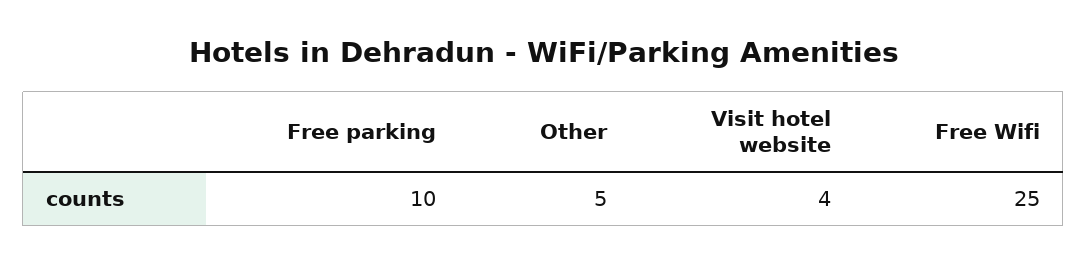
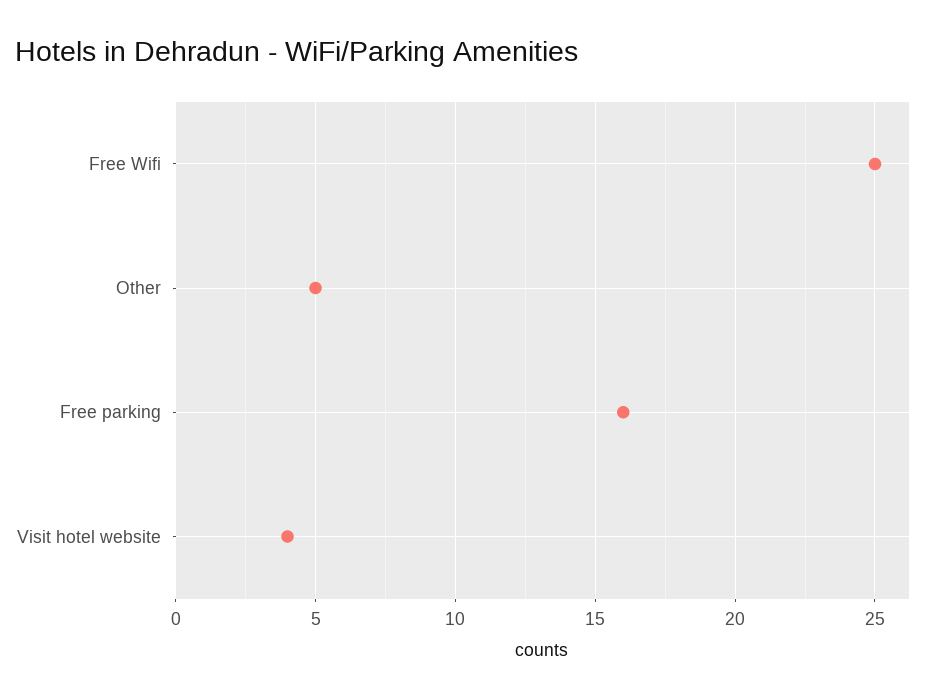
  {
-   "Free parking": 10,
+   "Free parking": 16,
    "Other": 5,
    "Visit hotel website": 4,
    "Free Wifi": 25
  }

